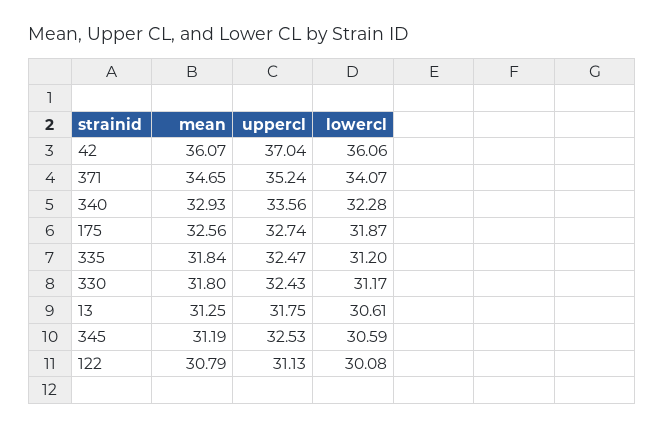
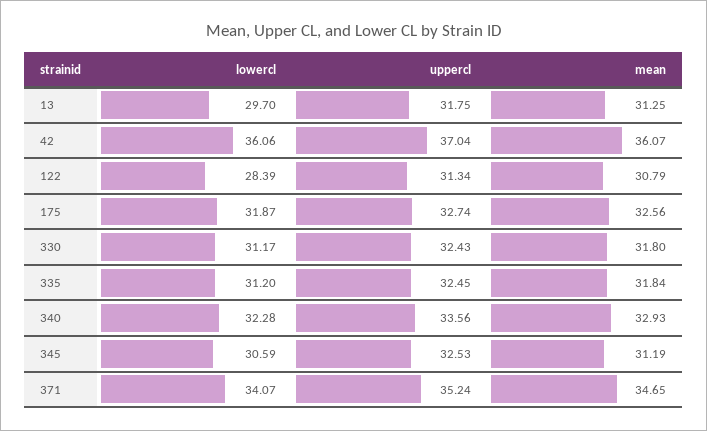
  {
    "mean": {
      "42": 36.07,
      "371": 34.65,
      "340": 32.93,
      "175": 32.56,
      "335": 31.84,
      "330": 31.8,
      "13": 31.25,
      "345": 31.19,
      "122": 30.79
    },
    "uppercl": {
      "42": 37.04,
      "371": 35.24,
      "340": 33.56,
      "175": 32.74,
-     "335": 32.47,
+     "335": 32.45,
      "330": 32.43,
      "13": 31.75,
      "345": 32.53,
-     "122": 31.13
+     "122": 31.34
    },
    "lowercl": {
      "42": 36.06,
      "371": 34.07,
      "340": 32.28,
      "175": 31.87,
      "335": 31.2,
      "330": 31.17,
-     "13": 30.61,
+     "13": 29.7,
      "345": 30.59,
-     "122": 30.08
+     "122": 28.39
    }
  }

